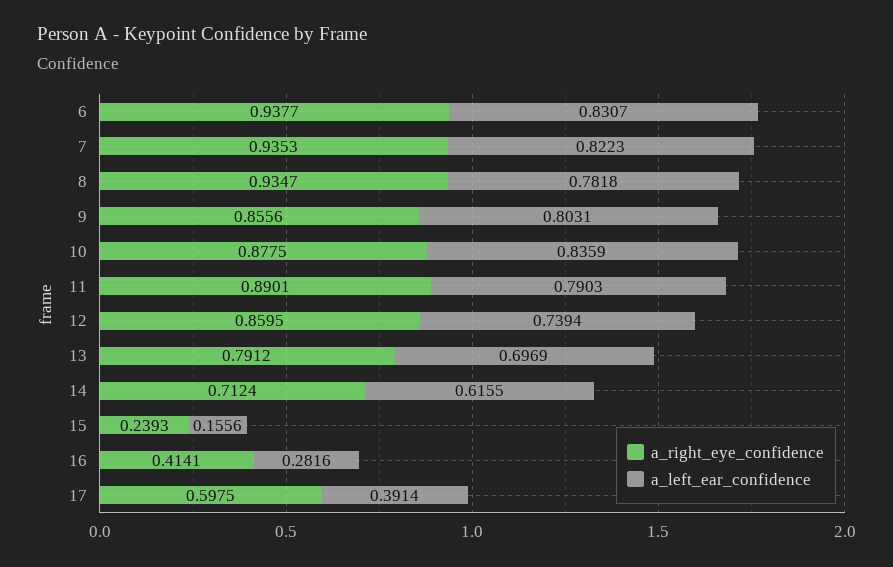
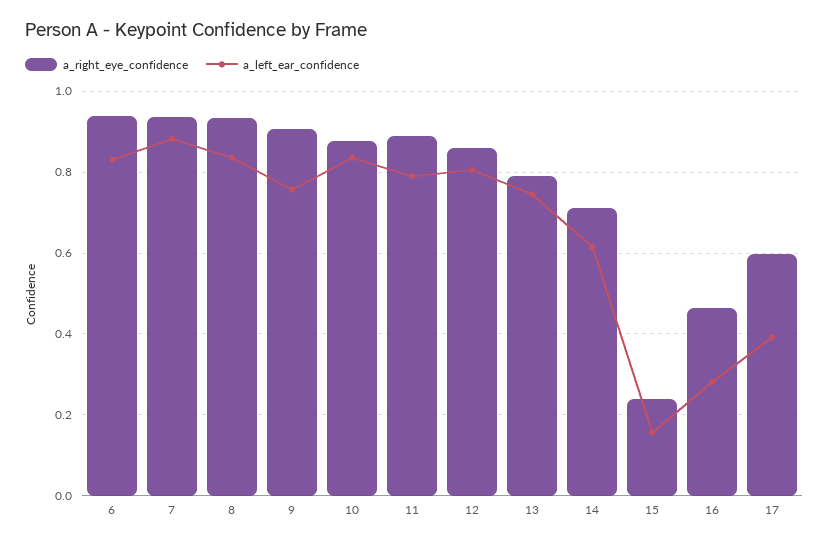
  {
    "a_right_eye_confidence": {
      "6": 0.9377,
      "7": 0.9353,
      "8": 0.9347,
-     "9": 0.8556,
+     "9": 0.9,
      "10": 0.8775,
      "11": 0.8901,
      "12": 0.8595,
      "13": 0.7912,
      "14": 0.7124,
      "15": 0.2393,
-     "16": 0.4141,
+     "16": 0.46,
      "17": 0.5975
    },
    "a_left_ear_confidence": {
      "6": 0.8307,
-     "7": 0.8223,
+     "7": 0.88,
-     "8": 0.7818,
+     "8": 0.84,
-     "9": 0.8031,
+     "9": 0.76,
      "10": 0.8359,
      "11": 0.7903,
-     "12": 0.7394,
+     "12": 0.8,
-     "13": 0.6969,
+     "13": 0.74,
      "14": 0.6155,
      "15": 0.1556,
      "16": 0.2816,
      "17": 0.3914
    }
  }

